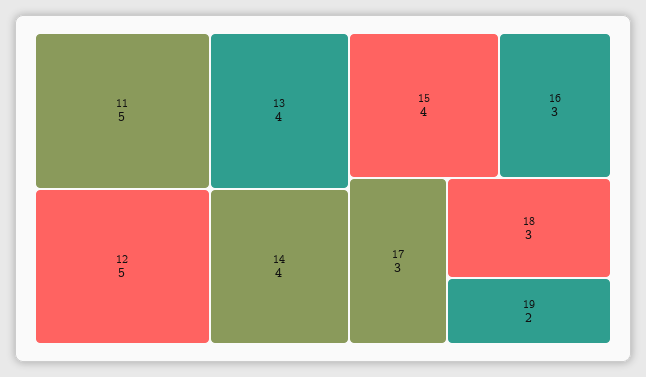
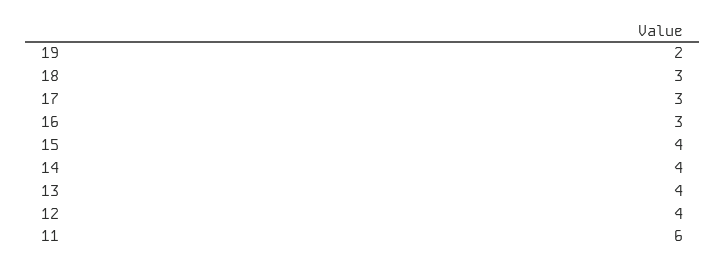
  {
-   "11": 5,
+   "11": 6,
-   "12": 5,
+   "12": 4,
    "13": 4,
    "14": 4,
    "15": 4,
    "16": 3,
    "17": 3,
    "18": 3,
    "19": 2
  }

